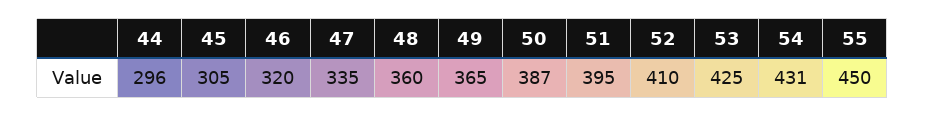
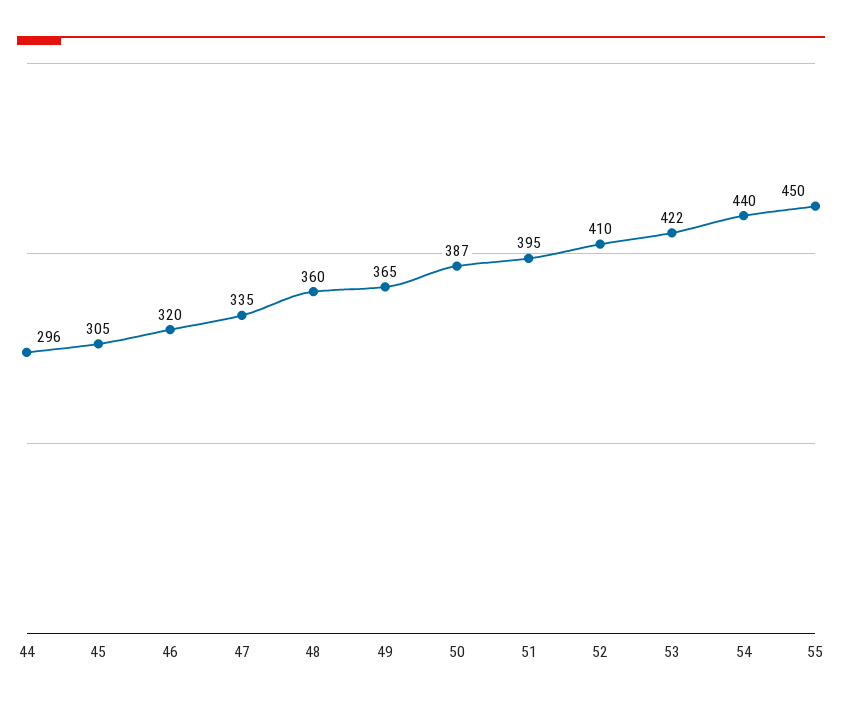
  {
    "44": 296,
    "45": 305,
    "46": 320,
    "47": 335,
    "48": 360,
    "49": 365,
    "50": 387,
    "51": 395,
    "52": 410,
-   "53": 425,
+   "53": 422,
-   "54": 431,
+   "54": 440,
    "55": 450
  }

